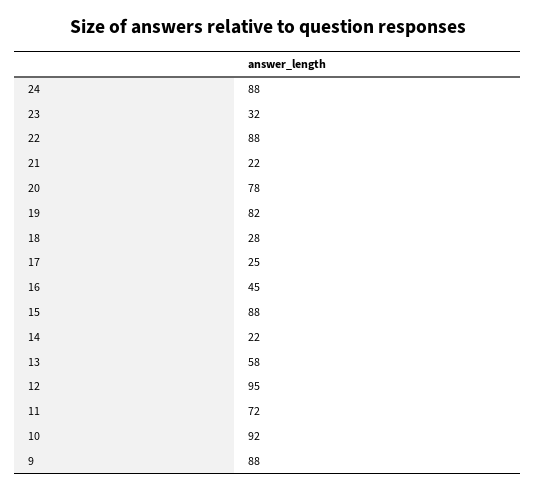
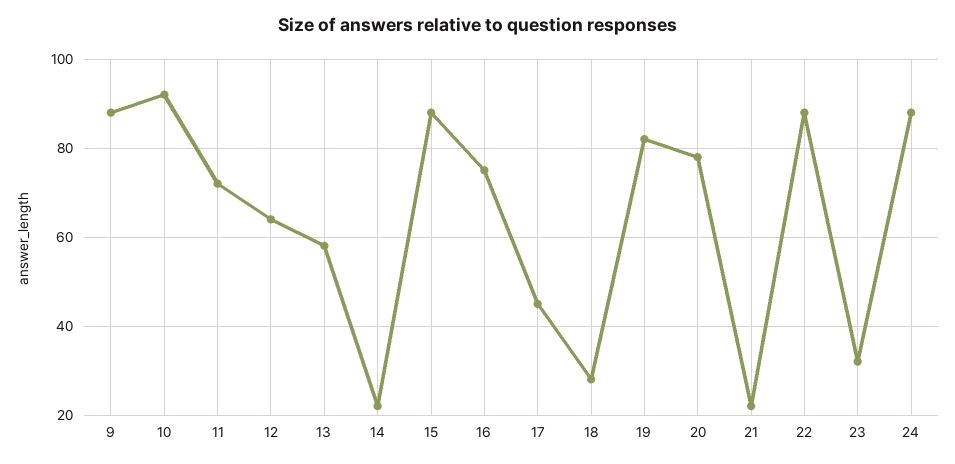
  {
    "24": 88,
    "23": 32,
    "22": 88,
    "21": 22,
    "20": 78,
    "19": 82,
    "18": 28,
-   "17": 25,
+   "17": 45,
-   "16": 45,
+   "16": 75,
    "15": 88,
    "14": 22,
    "13": 58,
-   "12": 95,
+   "12": 65,
    "11": 72,
    "10": 92,
    "9": 88
  }

